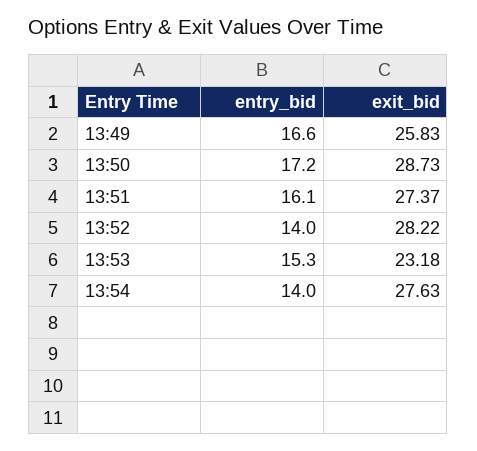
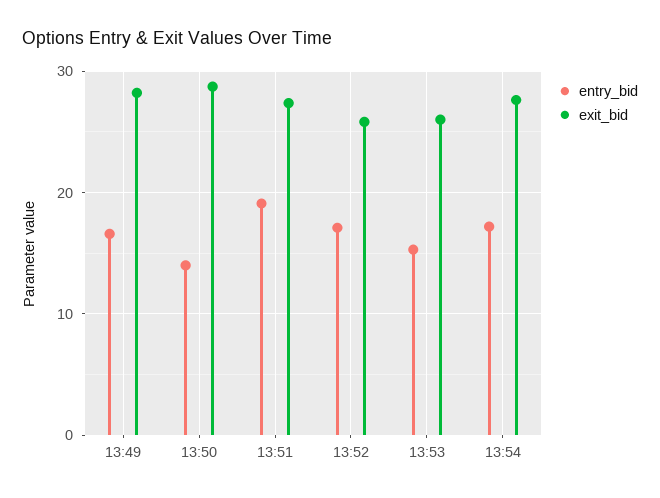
  {
    "entry_bid": {
      "13:49": 16.6,
-     "13:50": 17.2,
+     "13:50": 14,
-     "13:51": 16.1,
+     "13:51": 19,
-     "13:52": 14,
+     "13:52": 17,
      "13:53": 15.3,
-     "13:54": 14
+     "13:54": 17
    },
    "exit_bid": {
-     "13:49": 25.83,
+     "13:49": 28,
      "13:50": 28.73,
      "13:51": 27.37,
-     "13:52": 28.22,
+     "13:52": 26,
-     "13:53": 23.18,
+     "13:53": 26,
      "13:54": 27.63
    }
  }

